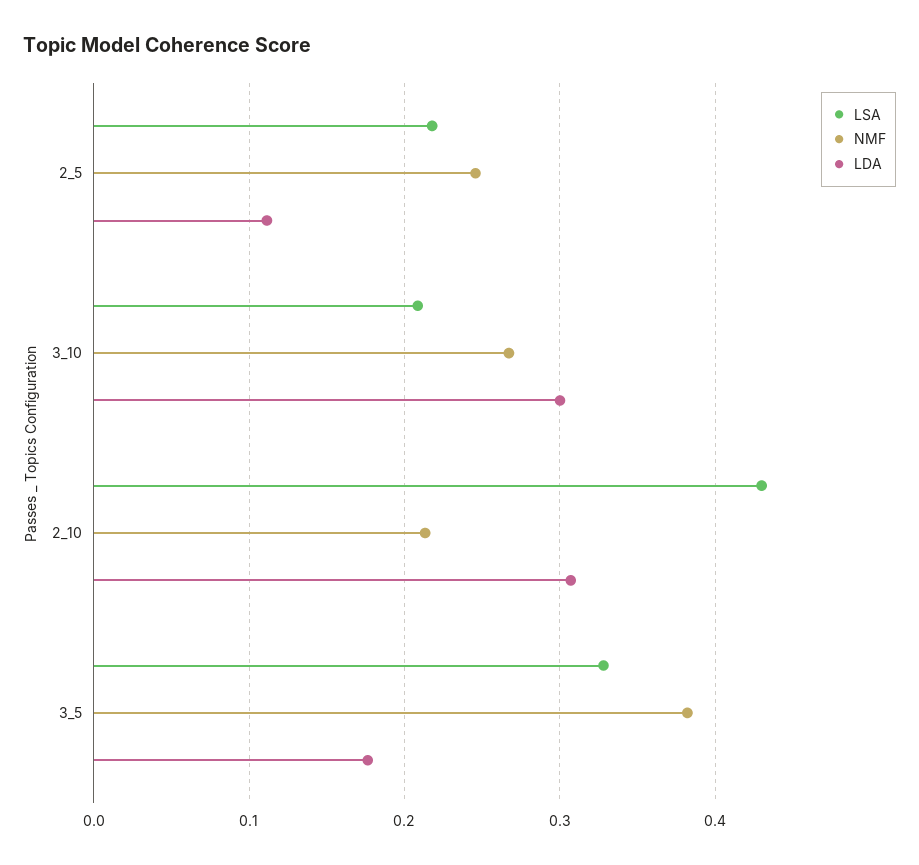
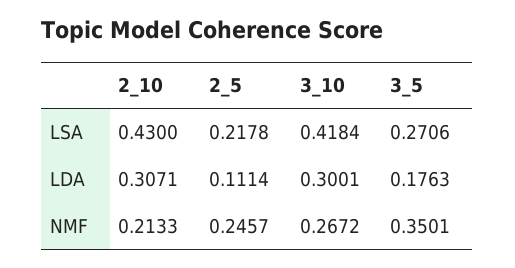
  {
    "LSA": {
      "2_5": 0.2178,
-     "3_10": 0.21,
+     "3_10": 0.4184,
      "2_10": 0.43,
-     "3_5": 0.33
+     "3_5": 0.2706
    },
    "NMF": {
      "2_5": 0.2457,
      "3_10": 0.2672,
      "2_10": 0.2133,
-     "3_5": 0.38
+     "3_5": 0.3501
    },
    "LDA": {
      "2_5": 0.1114,
      "3_10": 0.3001,
      "2_10": 0.3071,
      "3_5": 0.1763
    }
  }

